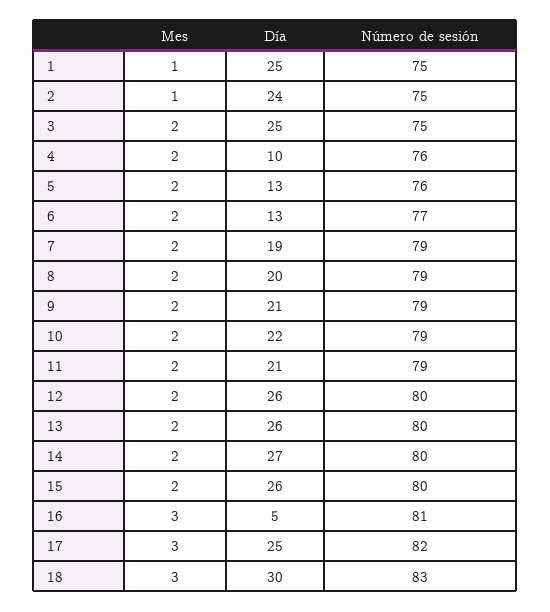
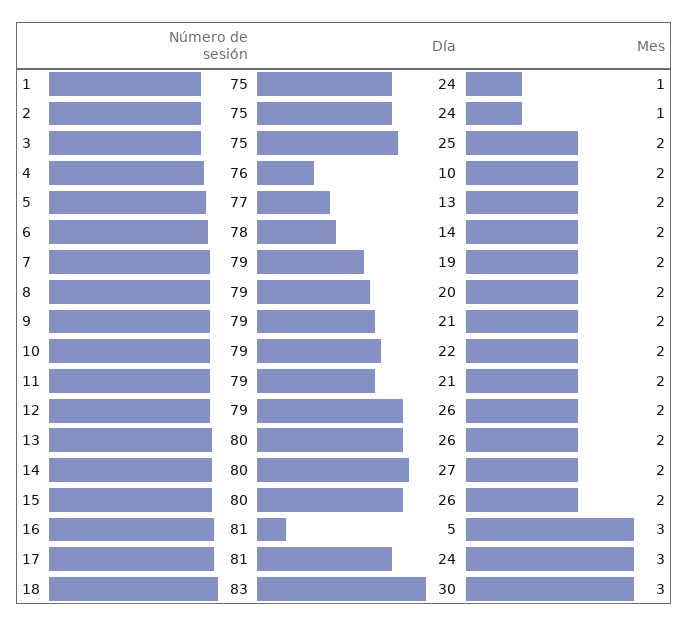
  {
    "Mes": {
      "1": 1,
      "2": 1,
      "3": 2,
      "4": 2,
      "5": 2,
      "6": 2,
      "7": 2,
      "8": 2,
      "9": 2,
      "10": 2,
      "11": 2,
      "12": 2,
      "13": 2,
      "14": 2,
      "15": 2,
      "16": 3,
      "17": 3,
      "18": 3
    },
    "Día": {
-     "1": 25,
+     "1": 24,
      "2": 24,
      "3": 25,
      "4": 10,
      "5": 13,
-     "6": 13,
+     "6": 14,
      "7": 19,
      "8": 20,
      "9": 21,
      "10": 22,
      "11": 21,
      "12": 26,
      "13": 26,
      "14": 27,
      "15": 26,
      "16": 5,
-     "17": 25,
+     "17": 24,
      "18": 30
    },
    "Número de sesión": {
      "1": 75,
      "2": 75,
      "3": 75,
      "4": 76,
-     "5": 76,
+     "5": 77,
-     "6": 77,
+     "6": 78,
      "7": 79,
      "8": 79,
      "9": 79,
      "10": 79,
      "11": 79,
-     "12": 80,
+     "12": 79,
      "13": 80,
      "14": 80,
      "15": 80,
      "16": 81,
-     "17": 82,
+     "17": 81,
      "18": 83
    }
  }

